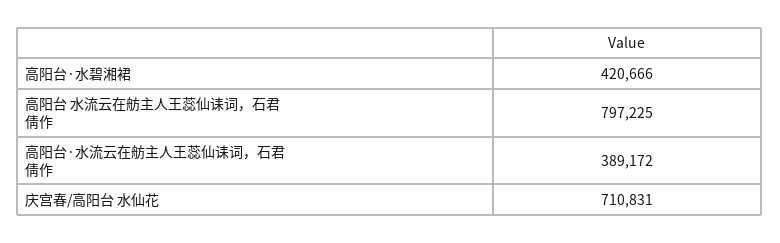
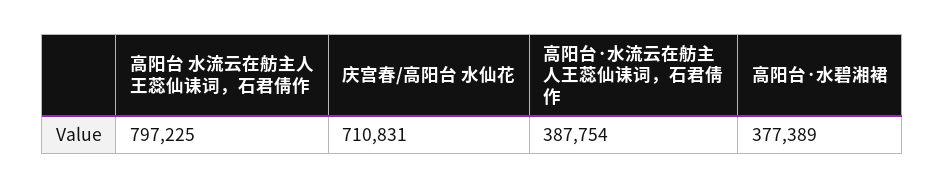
  {
-   "高阳台·水碧湘裙": 420666,
+   "高阳台·水碧湘裙": 377389,
    "高阳台 水流云在舫主人王蕊仙诔词，石君倩作": 797225,
-   "高阳台·水流云在舫主人王蕊仙诔词，石君倩作": 389172,
+   "高阳台·水流云在舫主人王蕊仙诔词，石君倩作": 387754,
    "庆宫春/高阳台 水仙花": 710831
  }

